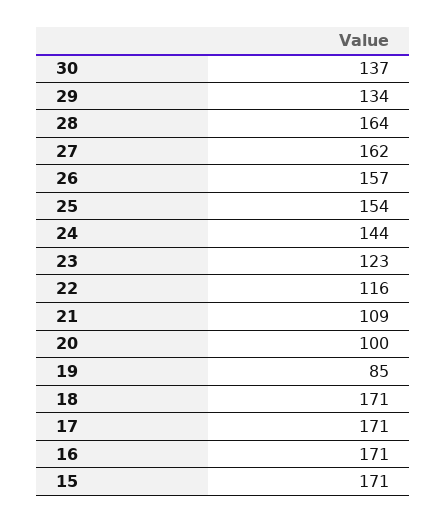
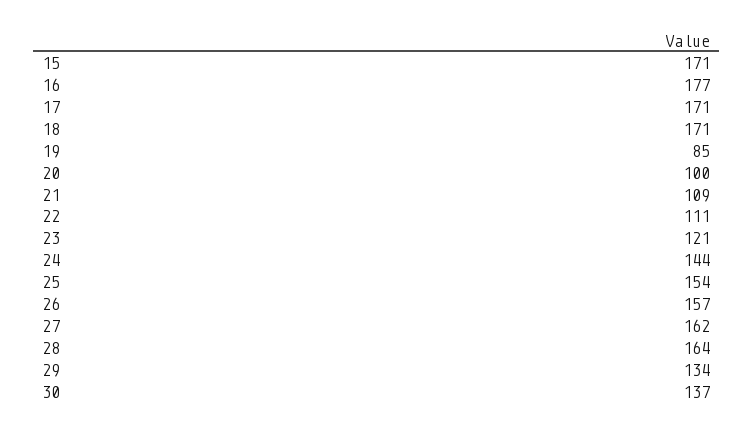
  {
    "30": 137,
    "29": 134,
    "28": 164,
    "27": 162,
    "26": 157,
    "25": 154,
    "24": 144,
-   "23": 123,
+   "23": 121,
-   "22": 116,
+   "22": 111,
    "21": 109,
    "20": 100,
    "19": 85,
    "18": 171,
    "17": 171,
-   "16": 171,
+   "16": 177,
    "15": 171
  }

